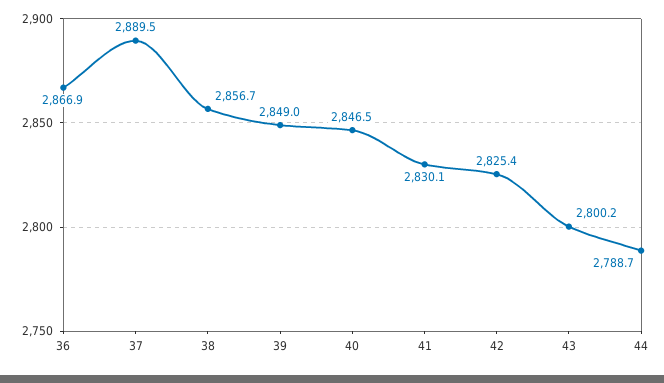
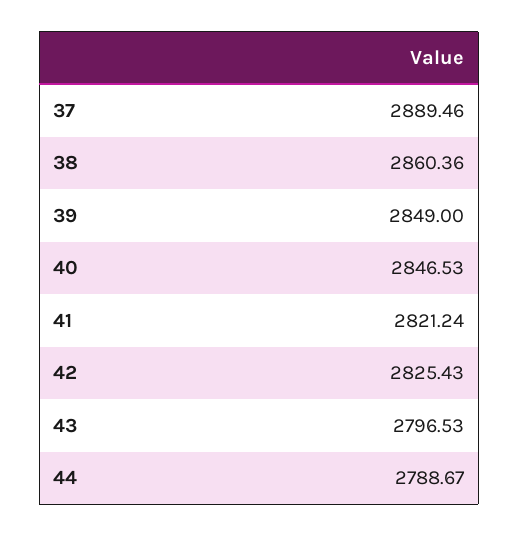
  {
-   "36": 2866.9,
    "37": 2889.46,
-   "38": 2856.7,
+   "38": 2860.36,
    "39": 2849,
    "40": 2846.53,
-   "41": 2830.1,
+   "41": 2821.24,
    "42": 2825.43,
-   "43": 2800.2,
+   "43": 2796.53,
    "44": 2788.67
  }

